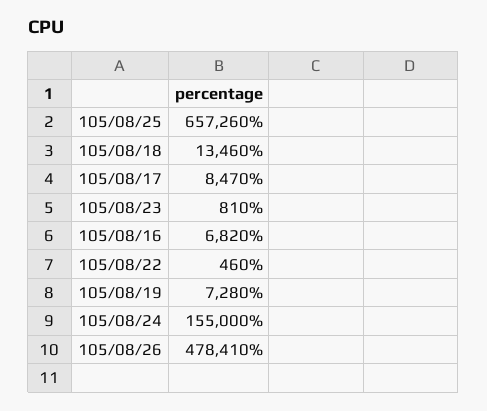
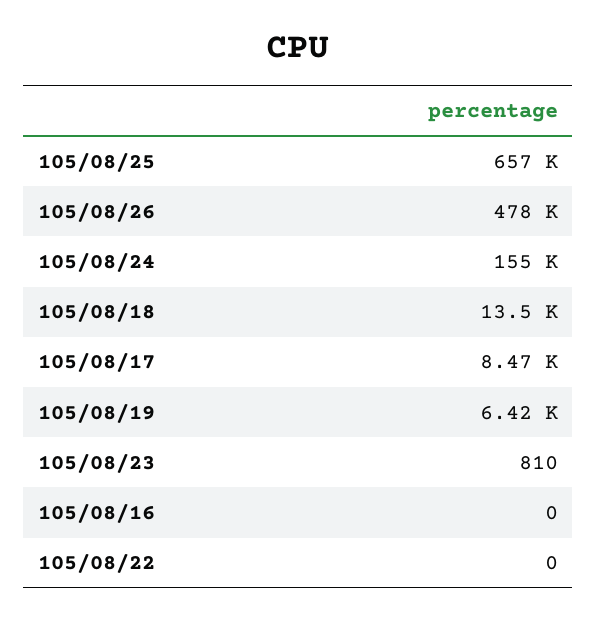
  {
    "105/08/25": 657260,
    "105/08/18": 13460,
    "105/08/17": 8470,
    "105/08/23": 810,
-   "105/08/16": 6820,
+   "105/08/16": 0,
-   "105/08/22": 460,
+   "105/08/22": 0,
-   "105/08/19": 7280,
+   "105/08/19": 6420,
    "105/08/24": 155000,
    "105/08/26": 478410
  }

